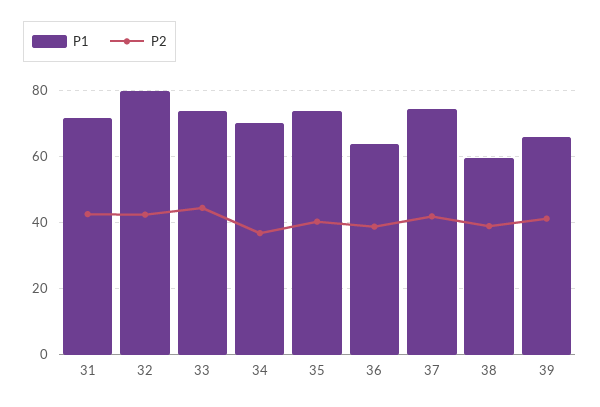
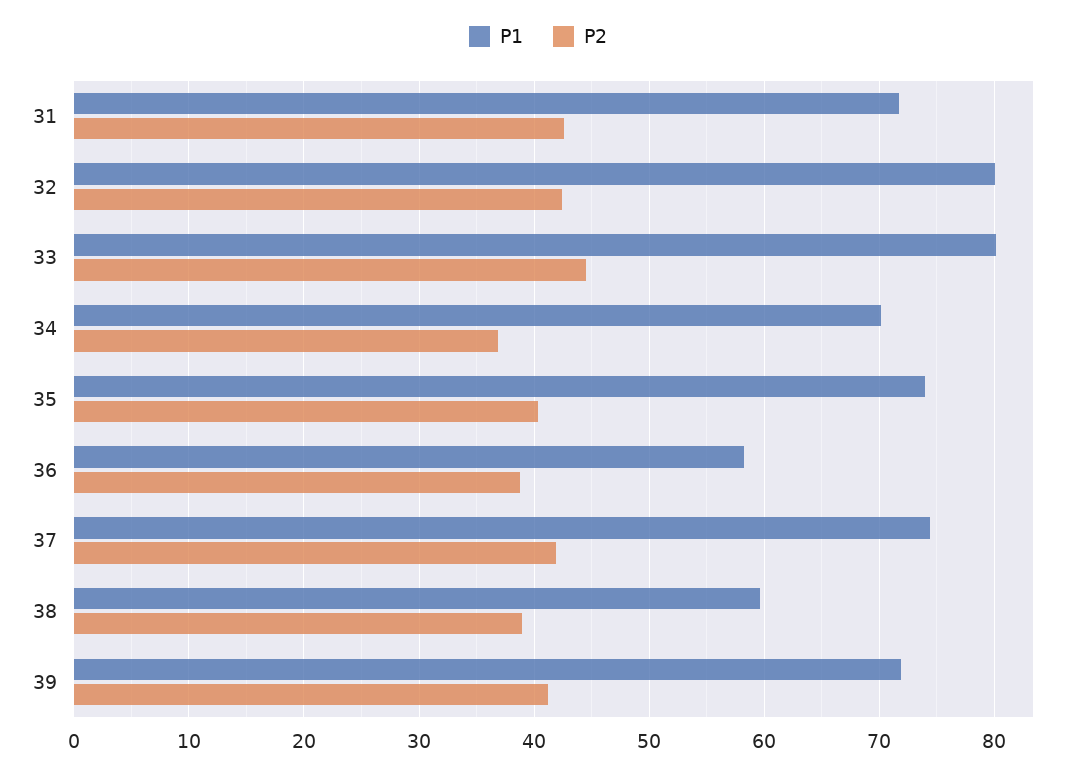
  {
    "P1": {
      "31": 72,
      "32": 80,
-     "33": 74,
+     "33": 80,
      "34": 70,
      "35": 74,
-     "36": 64,
+     "36": 58,
      "37": 74,
      "38": 60,
-     "39": 66
+     "39": 72
    },
    "P2": {
      "31": 43,
      "32": 42,
      "33": 44,
      "34": 37,
      "35": 40,
      "36": 39,
      "37": 42,
      "38": 39,
      "39": 41
    }
  }

